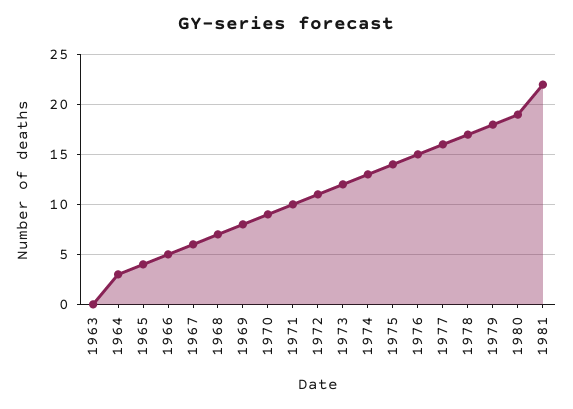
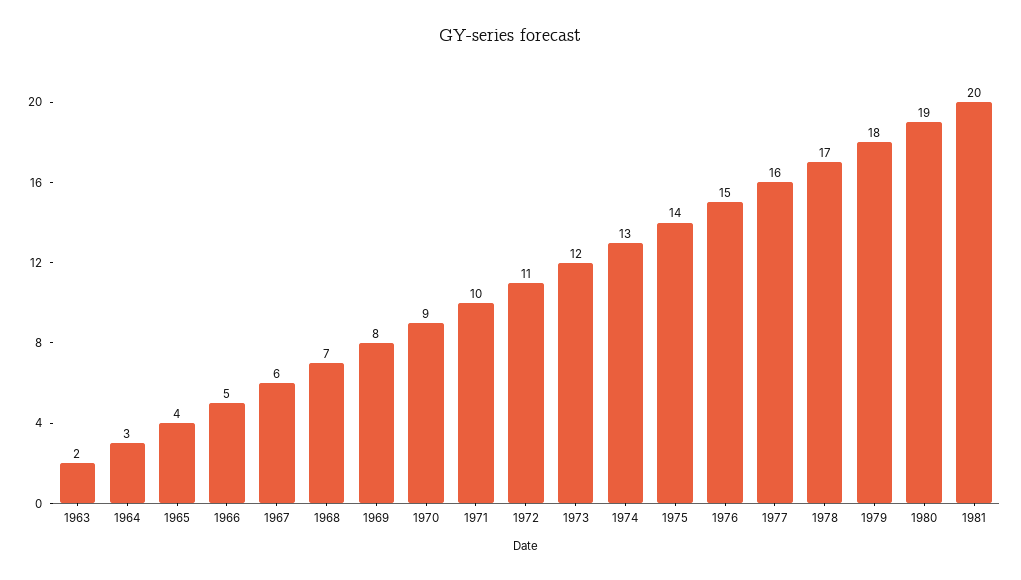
  {
-   "1963": 0,
+   "1963": 2,
    "1964": 3,
    "1965": 4,
    "1966": 5,
    "1967": 6,
    "1968": 7,
    "1969": 8,
    "1970": 9,
    "1971": 10,
    "1972": 11,
    "1973": 12,
    "1974": 13,
    "1975": 14,
    "1976": 15,
    "1977": 16,
    "1978": 17,
    "1979": 18,
    "1980": 19,
-   "1981": 22
+   "1981": 20
  }

